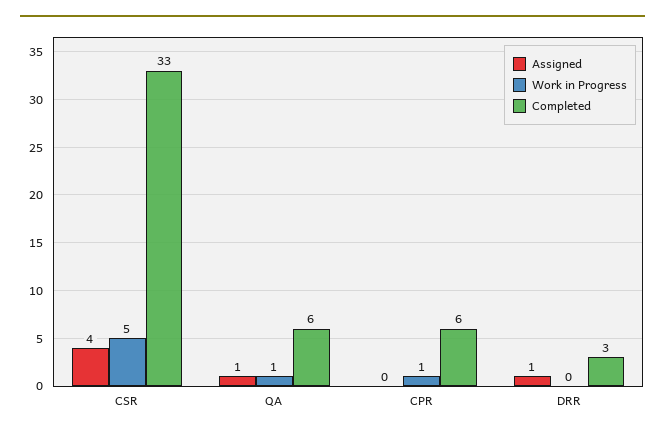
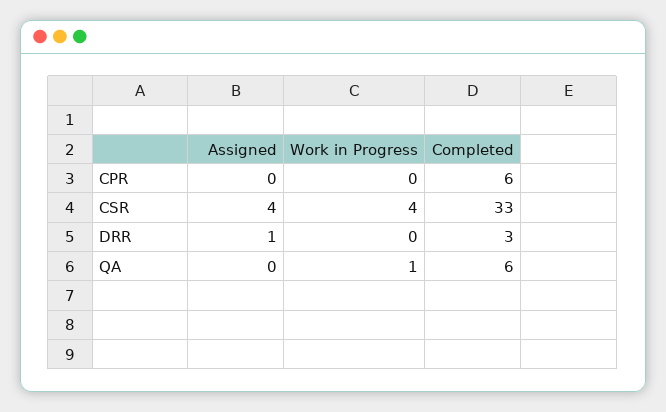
  {
    "Assigned": {
      "CSR": 4,
-     "QA": 1,
+     "QA": 0,
      "CPR": 0,
      "DRR": 1
    },
    "Work in Progress": {
-     "CSR": 5,
+     "CSR": 4,
      "QA": 1,
-     "CPR": 1,
+     "CPR": 0,
      "DRR": 0
    },
    "Completed": {
      "CSR": 33,
      "QA": 6,
      "CPR": 6,
      "DRR": 3
    }
  }

